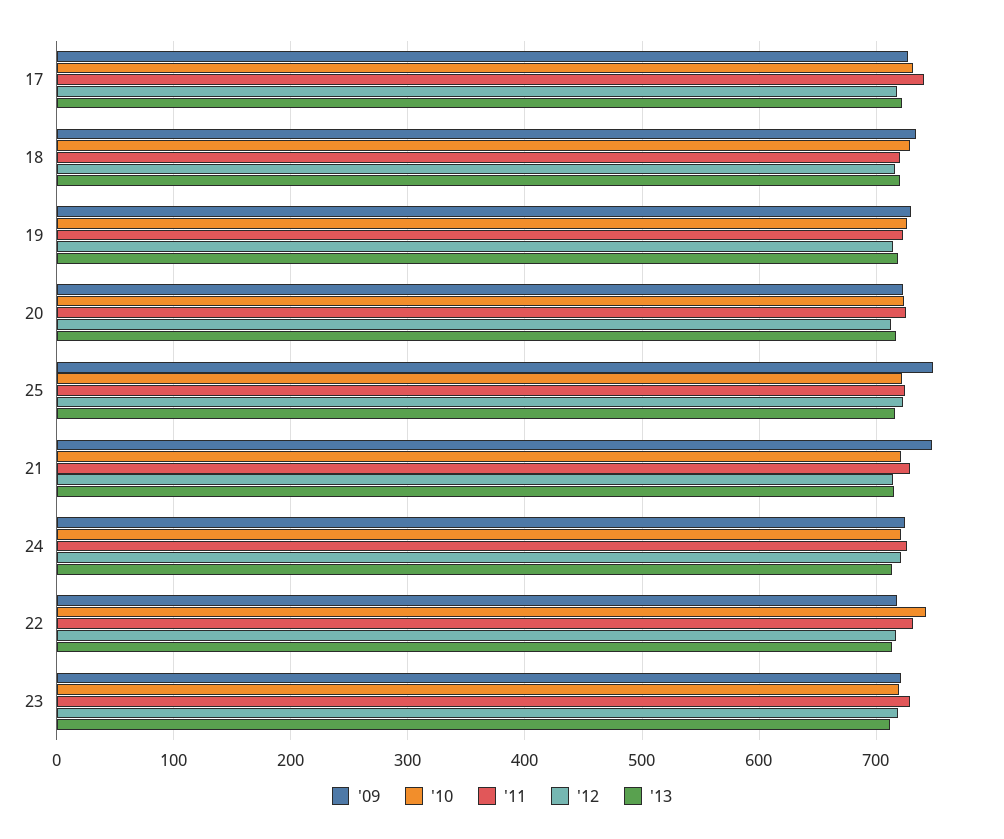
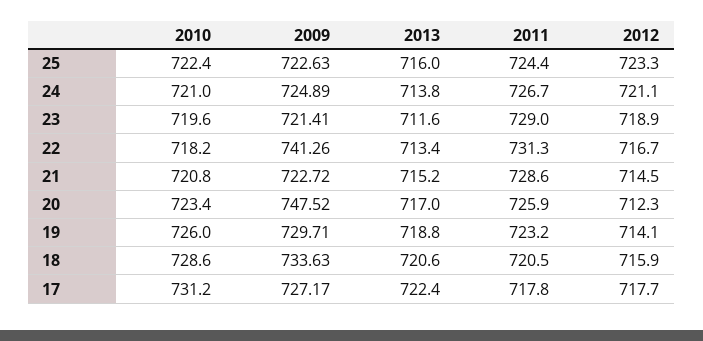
  {
    "'09": {
      "17": 727.17,
      "18": 733.63,
      "19": 729.71,
-     "20": 720,
+     "20": 747.52,
-     "25": 750,
+     "25": 722.63,
-     "21": 750,
+     "21": 722.72,
      "24": 724.89,
-     "22": 720,
+     "22": 741.26,
      "23": 721.41
    },
    "'10": {
      "17": 731.2,
      "18": 728.6,
      "19": 726,
      "20": 723.4,
      "25": 722.4,
      "21": 720.8,
      "24": 721,
-     "22": 740,
+     "22": 718.2,
      "23": 719.6
    },
    "'11": {
-     "17": 740,
+     "17": 717.8,
      "18": 720.5,
      "19": 723.2,
      "20": 725.9,
      "25": 724.4,
      "21": 728.6,
      "24": 726.7,
      "22": 731.3,
      "23": 729
    },
    "'12": {
      "17": 717.7,
      "18": 715.9,
      "19": 714.1,
      "20": 712.3,
      "25": 723.3,
      "21": 714.5,
      "24": 721.1,
      "22": 716.7,
      "23": 718.9
    },
    "'13": {
      "17": 722.4,
      "18": 720.6,
      "19": 718.8,
      "20": 717,
      "25": 716,
      "21": 715.2,
      "24": 713.8,
      "22": 713.4,
      "23": 711.6
    }
  }

